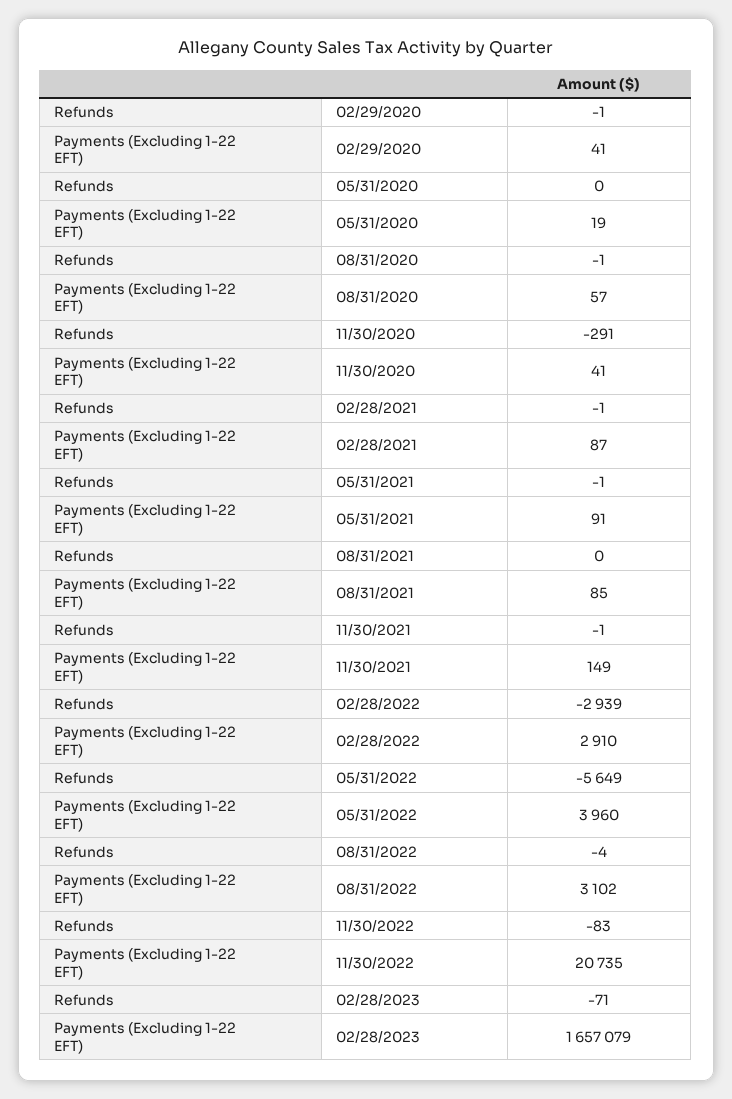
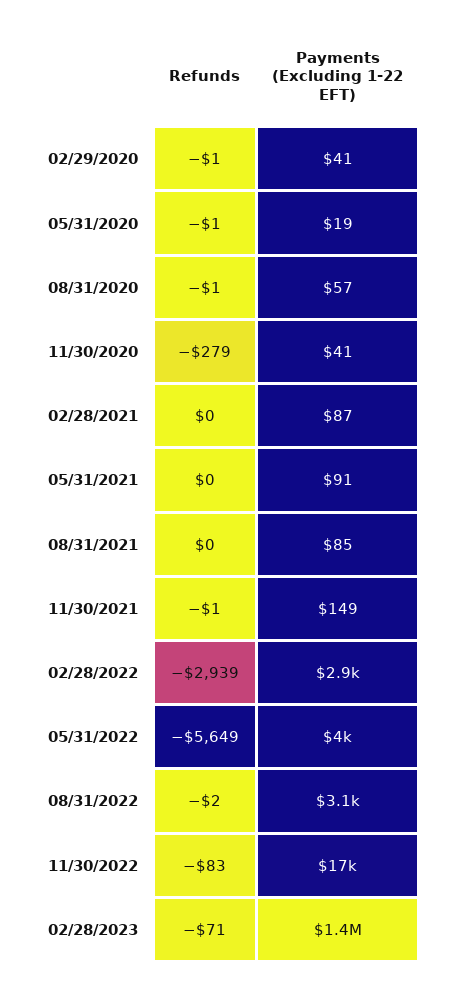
  {
    "Refunds": {
      "02/29/2020": -1,
-     "05/31/2020": 0,
+     "05/31/2020": -1,
      "08/31/2020": -1,
-     "11/30/2020": -291,
+     "11/30/2020": -279,
-     "02/28/2021": -1,
+     "02/28/2021": 0,
-     "05/31/2021": -1,
+     "05/31/2021": 0,
      "08/31/2021": 0,
      "11/30/2021": -1,
      "02/28/2022": -2939,
      "05/31/2022": -5649,
-     "08/31/2022": -4,
+     "08/31/2022": -2,
      "11/30/2022": -83,
      "02/28/2023": -71
    },
    "Payments (Excluding 1-22 EFT)": {
      "02/29/2020": 41,
      "05/31/2020": 19,
      "08/31/2020": 57,
      "11/30/2020": 41,
      "02/28/2021": 87,
      "05/31/2021": 91,
      "08/31/2021": 85,
      "11/30/2021": 149,
      "02/28/2022": 2910,
      "05/31/2022": 3960,
      "08/31/2022": 3102,
-     "11/30/2022": 20735,
+     "11/30/2022": 17000,
-     "02/28/2023": 1657079
+     "02/28/2023": 1400000
    }
  }

